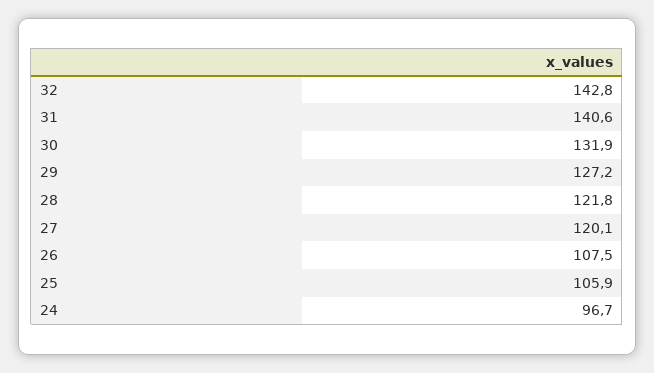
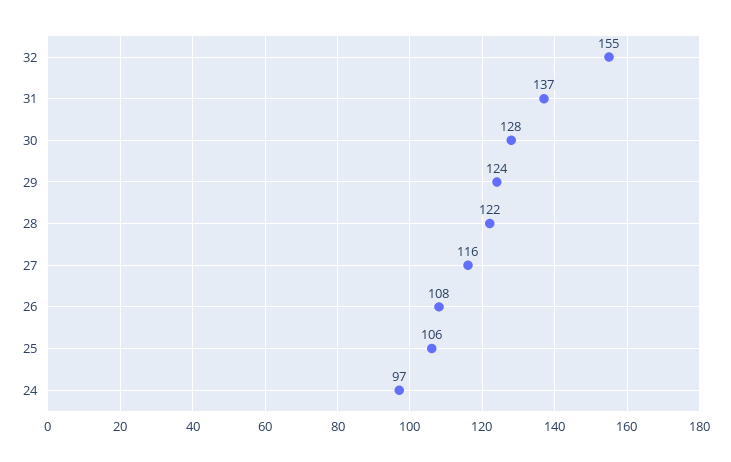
  {
-   "32": 142.8,
+   "32": 155,
-   "31": 140.6,
+   "31": 137,
-   "30": 131.9,
+   "30": 128,
-   "29": 127.2,
+   "29": 124,
    "28": 121.8,
-   "27": 120.1,
+   "27": 116,
    "26": 107.5,
    "25": 105.9,
    "24": 96.7
  }

